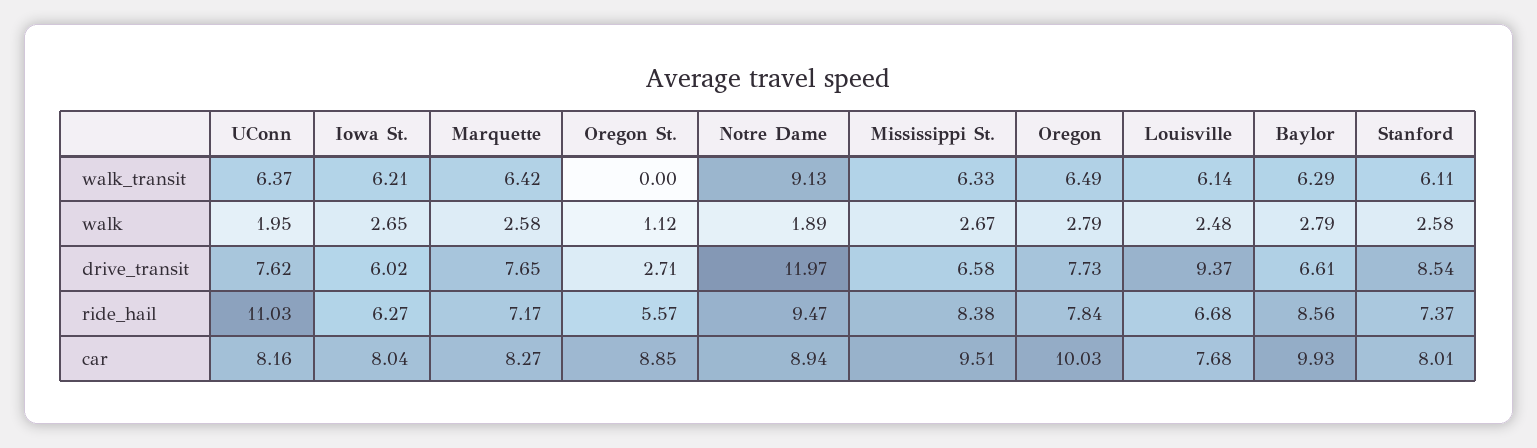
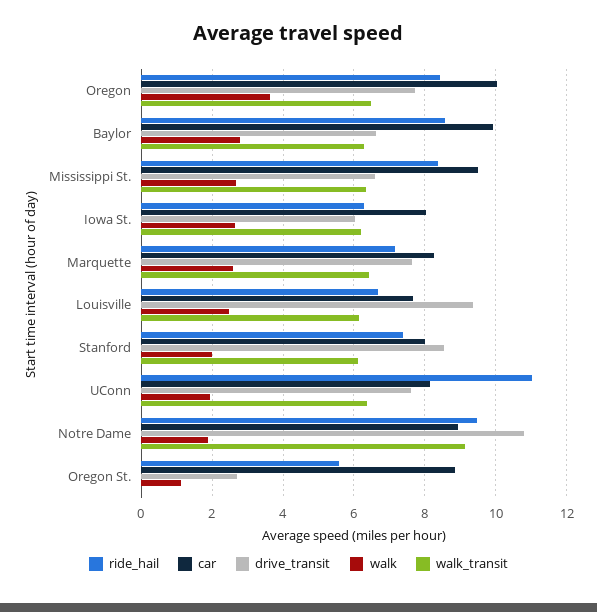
  {
    "walk_transit": {
      "UConn": 6.37,
      "Iowa St.": 6.21,
      "Marquette": 6.42,
      "Oregon St.": 0,
      "Notre Dame": 9.13,
      "Mississippi St.": 6.33,
      "Oregon": 6.49,
      "Louisville": 6.14,
      "Baylor": 6.29,
      "Stanford": 6.11
    },
    "walk": {
      "UConn": 1.95,
      "Iowa St.": 2.65,
      "Marquette": 2.58,
      "Oregon St.": 1.12,
      "Notre Dame": 1.89,
      "Mississippi St.": 2.67,
-     "Oregon": 2.79,
+     "Oregon": 3.6,
      "Louisville": 2.48,
      "Baylor": 2.79,
-     "Stanford": 2.58
+     "Stanford": 2
    },
    "drive_transit": {
      "UConn": 7.62,
      "Iowa St.": 6.02,
      "Marquette": 7.65,
      "Oregon St.": 2.71,
-     "Notre Dame": 11.97,
+     "Notre Dame": 10.8,
      "Mississippi St.": 6.58,
      "Oregon": 7.73,
      "Louisville": 9.37,
      "Baylor": 6.61,
      "Stanford": 8.54
    },
    "ride_hail": {
      "UConn": 11.03,
      "Iowa St.": 6.27,
      "Marquette": 7.17,
      "Oregon St.": 5.57,
      "Notre Dame": 9.47,
      "Mississippi St.": 8.38,
-     "Oregon": 7.84,
+     "Oregon": 8.4,
      "Louisville": 6.68,
      "Baylor": 8.56,
      "Stanford": 7.37
    },
    "car": {
      "UConn": 8.16,
      "Iowa St.": 8.04,
      "Marquette": 8.27,
      "Oregon St.": 8.85,
      "Notre Dame": 8.94,
      "Mississippi St.": 9.51,
      "Oregon": 10.03,
      "Louisville": 7.68,
      "Baylor": 9.93,
      "Stanford": 8.01
    }
  }

